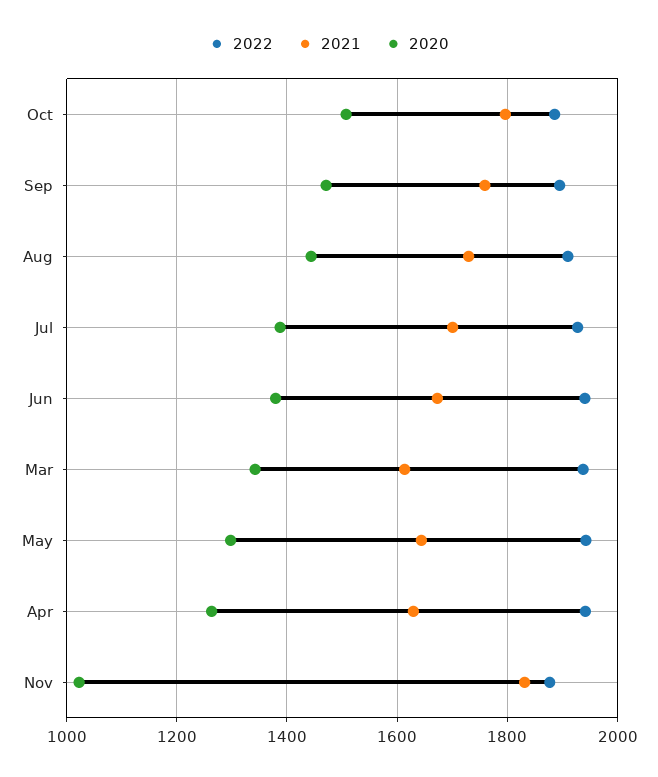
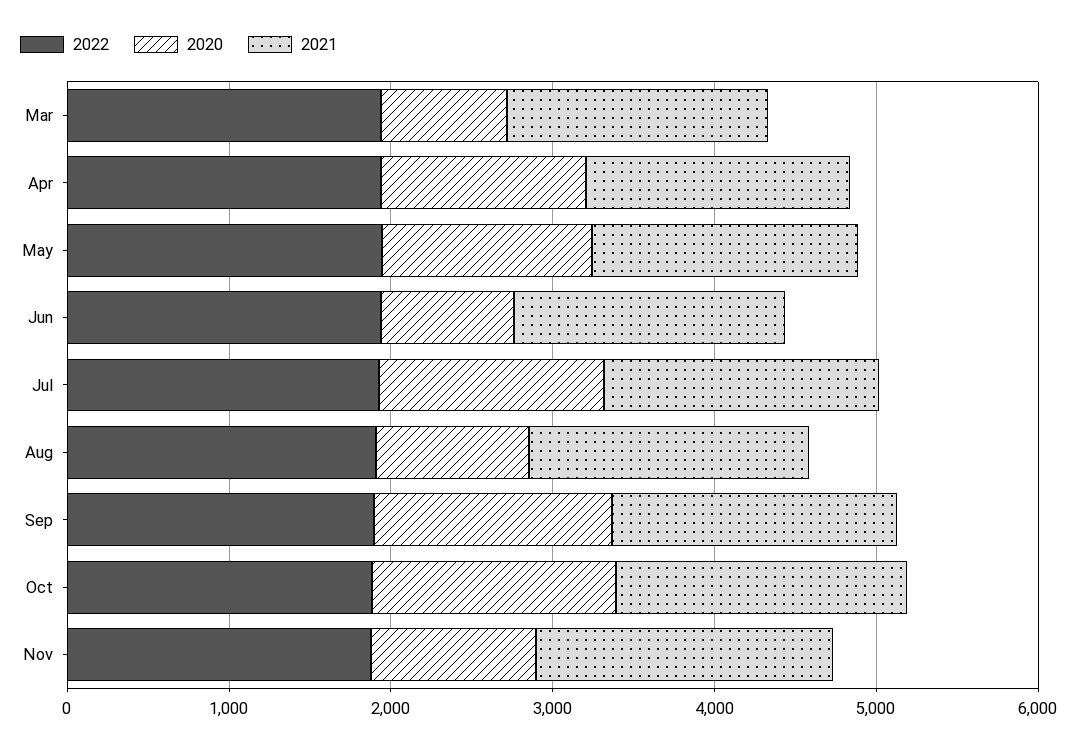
  {
    "2022": {
      "Oct": 1880,
      "Sep": 1900,
      "Aug": 1900,
      "Jul": 1920,
      "Jun": 1940,
      "Mar": 1940,
      "May": 1940,
      "Apr": 1940,
      "Nov": 1880
    },
    "2021": {
      "Oct": 1800,
      "Sep": 1760,
      "Aug": 1720,
      "Jul": 1700,
      "Jun": 1680,
      "Mar": 1620,
      "May": 1640,
      "Apr": 1620,
      "Nov": 1840
    },
    "2020": {
      "Oct": 1500,
      "Sep": 1480,
-     "Aug": 1440,
+     "Aug": 1000,
      "Jul": 1380,
-     "Jun": 1380,
+     "Jun": 800,
-     "Mar": 1340,
+     "Mar": 800,
      "May": 1300,
      "Apr": 1260,
      "Nov": 1020
    }
  }

